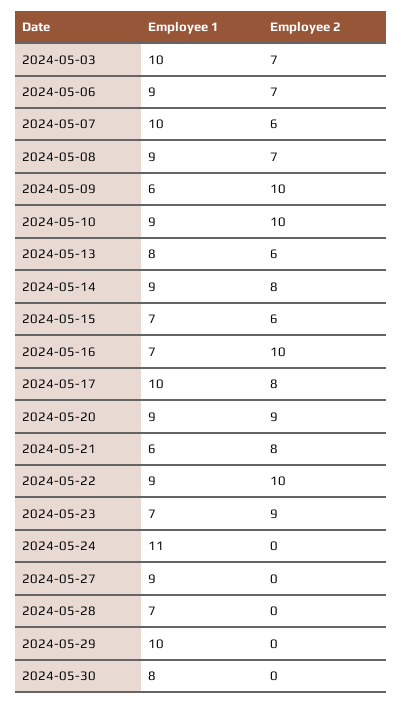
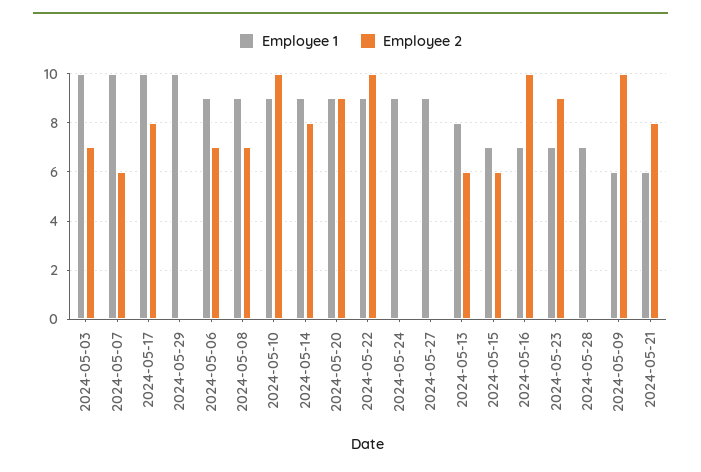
  {
    "Employee 1": {
      "2024-05-03": 10,
      "2024-05-06": 9,
      "2024-05-07": 10,
      "2024-05-08": 9,
      "2024-05-09": 6,
      "2024-05-10": 9,
      "2024-05-13": 8,
      "2024-05-14": 9,
      "2024-05-15": 7,
      "2024-05-16": 7,
      "2024-05-17": 10,
      "2024-05-20": 9,
      "2024-05-21": 6,
      "2024-05-22": 9,
      "2024-05-23": 7,
-     "2024-05-24": 11,
+     "2024-05-24": 9,
      "2024-05-27": 9,
      "2024-05-28": 7,
-     "2024-05-29": 10,
+     "2024-05-29": 10
-     "2024-05-30": 8
    },
    "Employee 2": {
      "2024-05-03": 7,
      "2024-05-06": 7,
      "2024-05-07": 6,
      "2024-05-08": 7,
      "2024-05-09": 10,
      "2024-05-10": 10,
      "2024-05-13": 6,
      "2024-05-14": 8,
      "2024-05-15": 6,
      "2024-05-16": 10,
      "2024-05-17": 8,
      "2024-05-20": 9,
      "2024-05-21": 8,
      "2024-05-22": 10,
      "2024-05-23": 9,
      "2024-05-24": 0,
      "2024-05-27": 0,
      "2024-05-28": 0,
-     "2024-05-29": 0,
+     "2024-05-29": 0
-     "2024-05-30": 0
    }
  }

